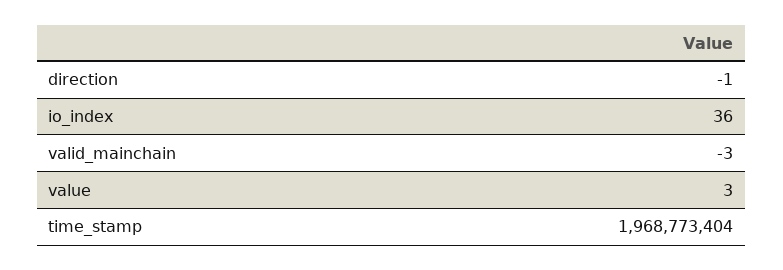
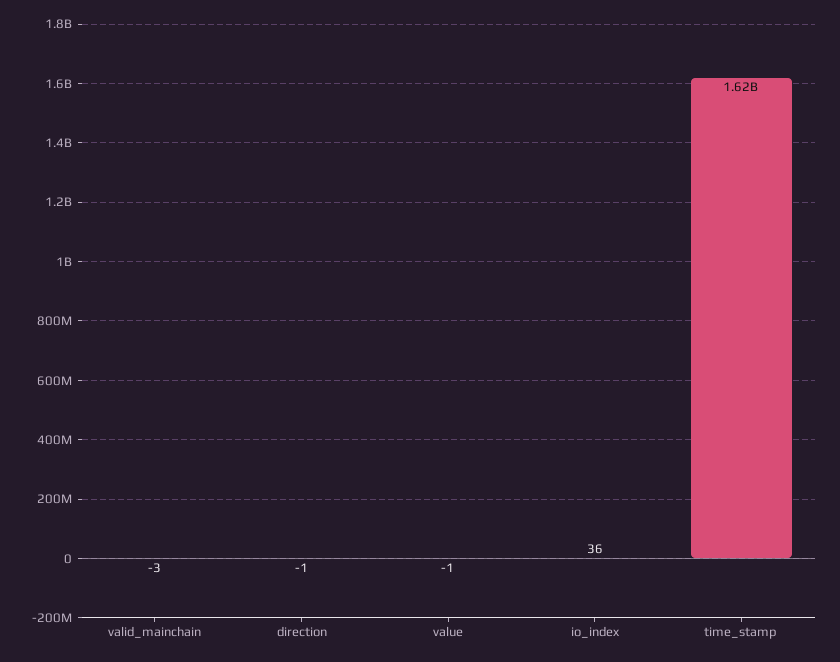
  {
    "direction": -1,
    "io_index": 36,
    "valid_mainchain": -3,
-   "value": 3,
+   "value": -1,
-   "time_stamp": 1968773404
+   "time_stamp": 1620000000
  }

